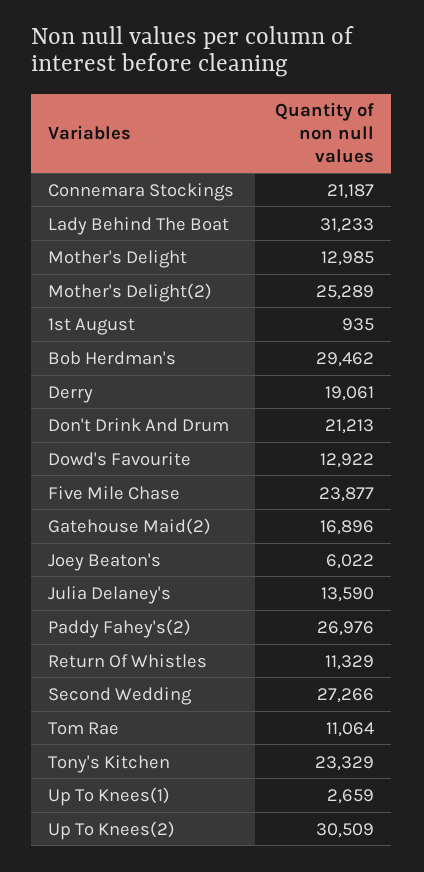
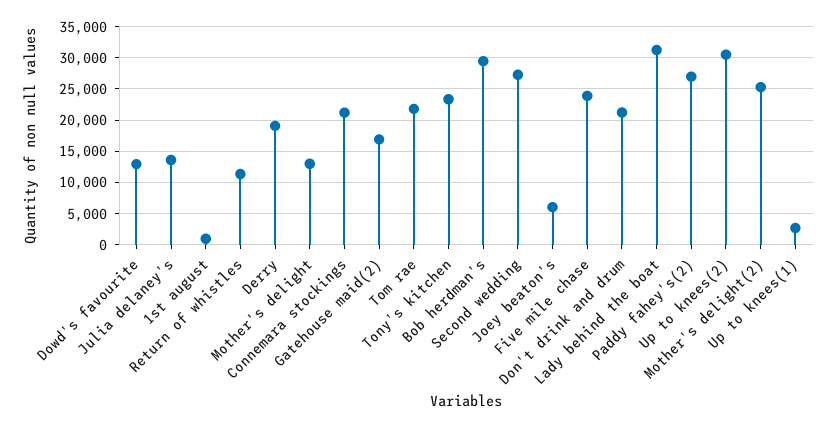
  {
    "Connemara Stockings": 21187,
    "Lady Behind The Boat": 31233,
    "Mother's Delight": 12985,
    "Mother's Delight(2)": 25289,
    "1st August": 935,
    "Bob Herdman's": 29462,
    "Derry": 19061,
    "Don't Drink And Drum": 21213,
    "Dowd's Favourite": 12922,
    "Five Mile Chase": 23877,
    "Gatehouse Maid(2)": 16896,
    "Joey Beaton's": 6022,
    "Julia Delaney's": 13590,
    "Paddy Fahey's(2)": 26976,
    "Return Of Whistles": 11329,
    "Second Wedding": 27266,
-   "Tom Rae": 11064,
+   "Tom Rae": 22000,
    "Tony's Kitchen": 23329,
    "Up To Knees(1)": 2659,
    "Up To Knees(2)": 30509
  }

